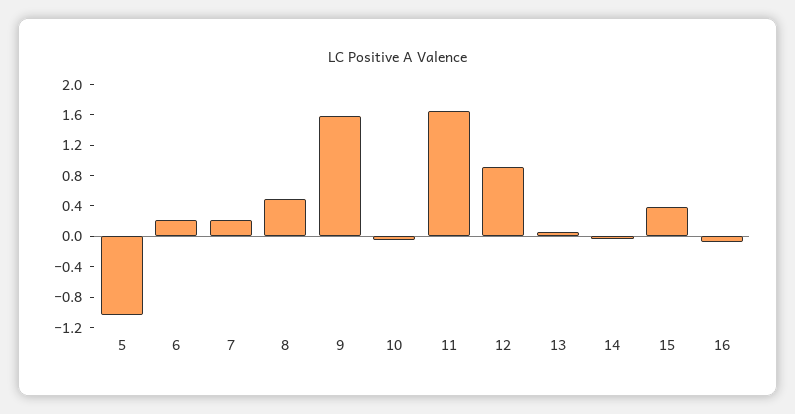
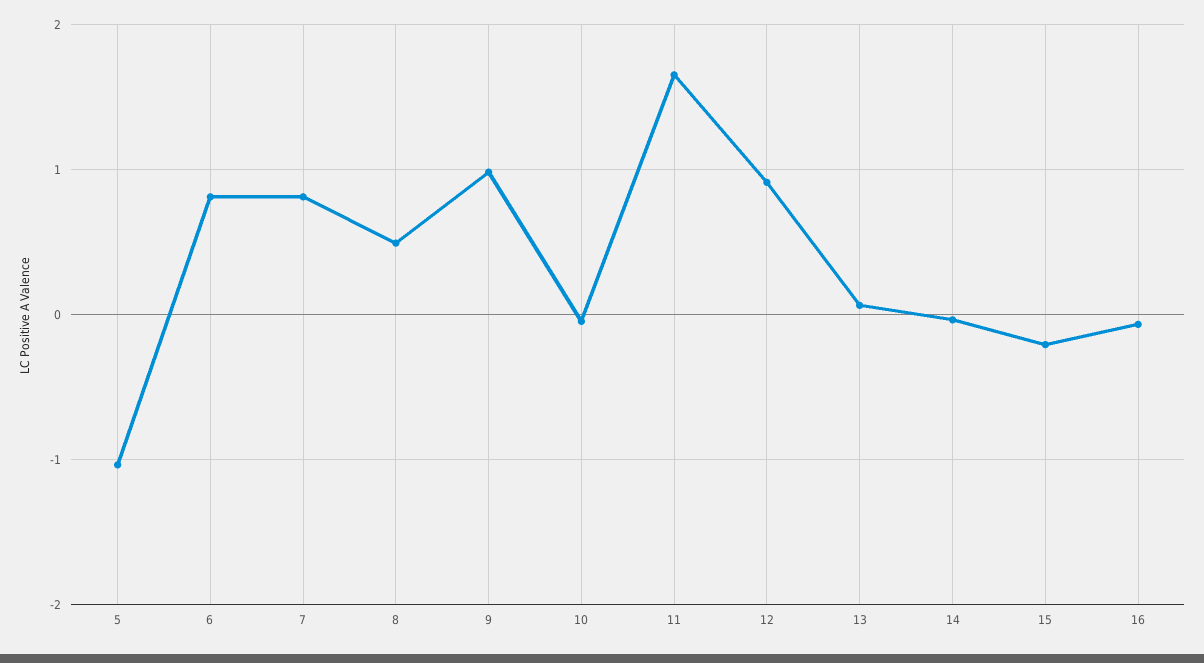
  {
    "5": -1,
-   "6": 0.2,
+   "6": 0.8,
-   "7": 0.2,
+   "7": 0.8,
    "8": 0.5,
-   "9": 1.6,
+   "9": 1,
    "10": -0.1,
    "11": 1.7,
    "12": 0.9,
    "13": 0.1,
    "14": 0,
-   "15": 0.4,
+   "15": -0.2,
    "16": -0.1
  }

